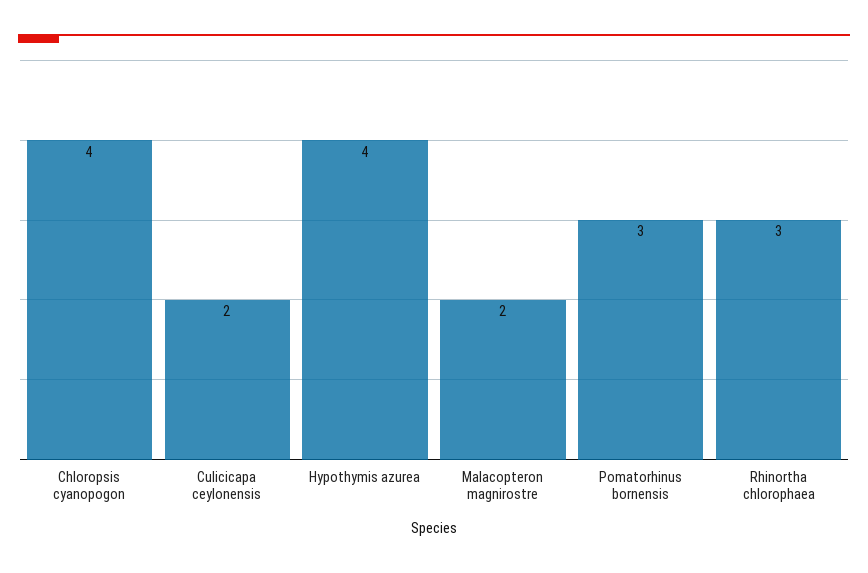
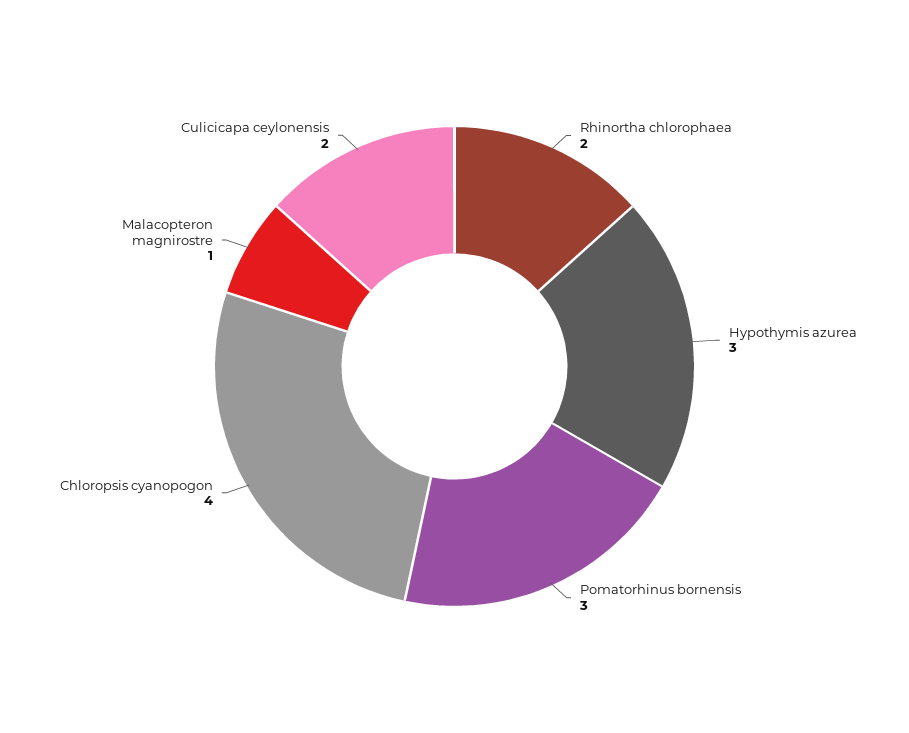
  {
    "Chloropsis cyanopogon": 4,
    "Culicicapa ceylonensis": 2,
-   "Hypothymis azurea": 4,
+   "Hypothymis azurea": 3,
-   "Malacopteron magnirostre": 2,
+   "Malacopteron magnirostre": 1,
    "Pomatorhinus bornensis": 3,
-   "Rhinortha chlorophaea": 3
+   "Rhinortha chlorophaea": 2
  }

